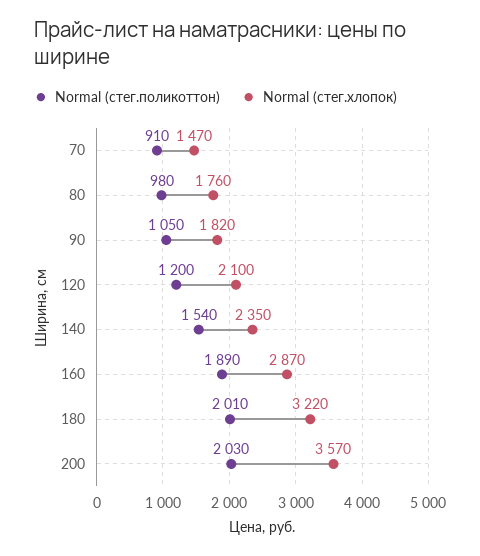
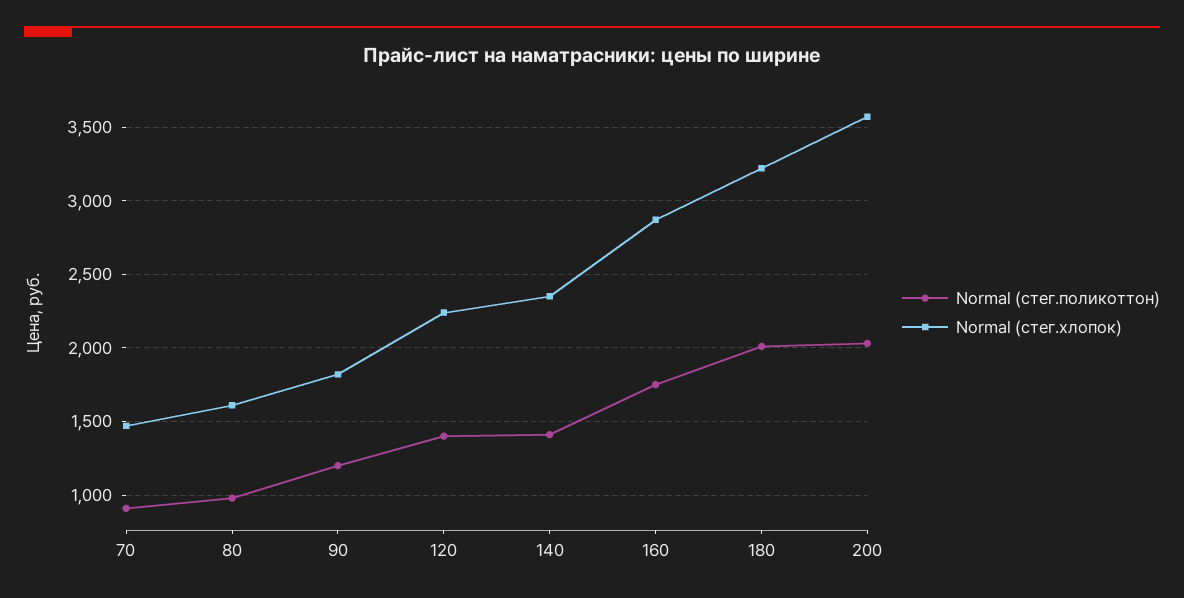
  {
    "Normal (стег.поликоттон)": {
      "70": 910,
      "80": 980,
-     "90": 1050,
+     "90": 1200,
-     "120": 1200,
+     "120": 1400,
-     "140": 1540,
+     "140": 1400,
-     "160": 1890,
+     "160": 1750,
      "180": 2010,
      "200": 2030
    },
    "Normal (стег.хлопок)": {
      "70": 1470,
-     "80": 1760,
+     "80": 1600,
      "90": 1820,
-     "120": 2100,
+     "120": 2250,
      "140": 2350,
      "160": 2870,
      "180": 3220,
      "200": 3570
    }
  }

